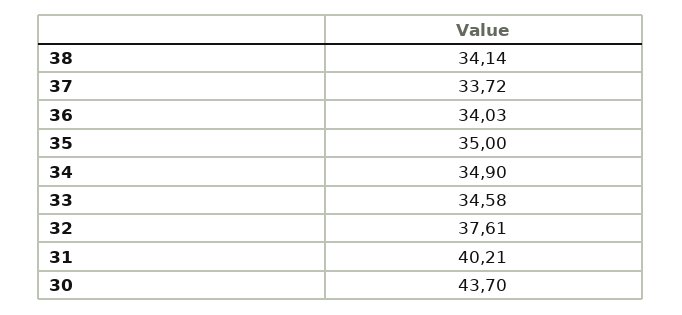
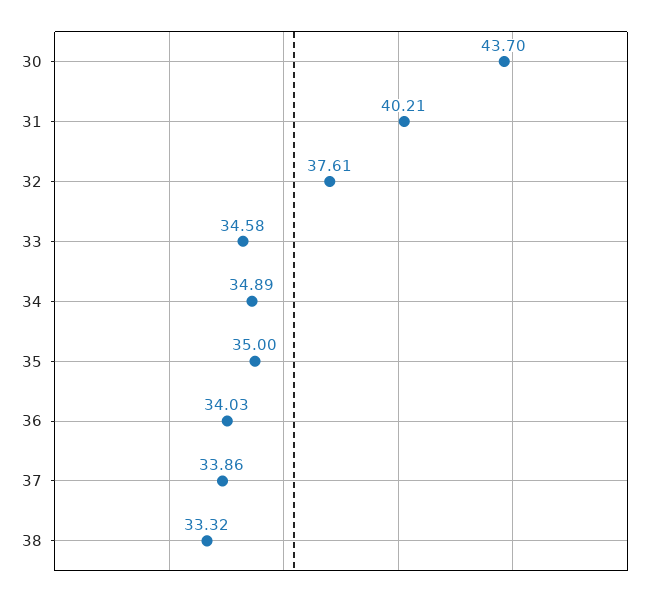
  {
-   "38": 34.14,
+   "38": 33.32,
-   "37": 33.72,
+   "37": 33.86,
    "36": 34.03,
    "35": 35,
-   "34": 34.9,
+   "34": 34.89,
    "33": 34.58,
    "32": 37.61,
    "31": 40.21,
    "30": 43.7
  }

